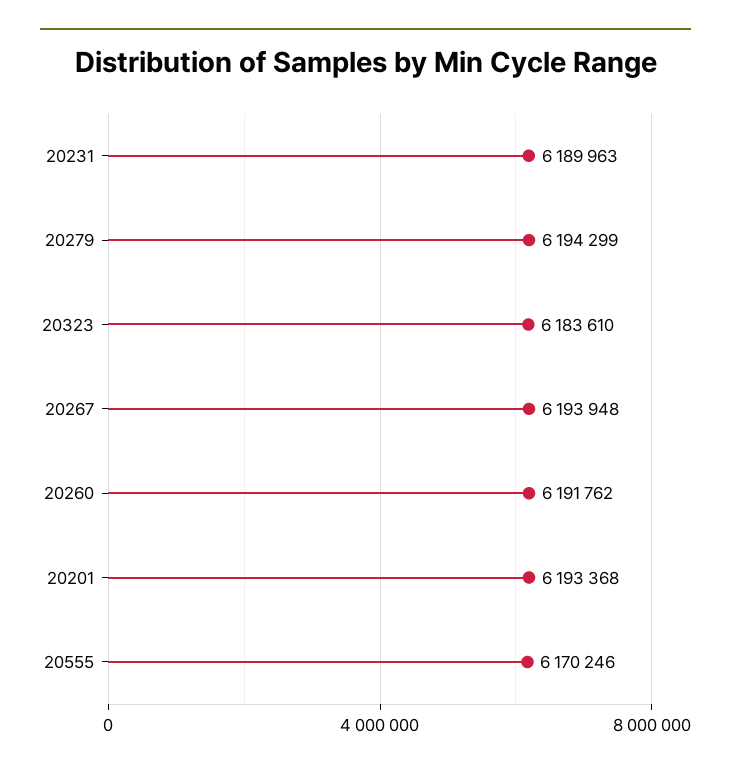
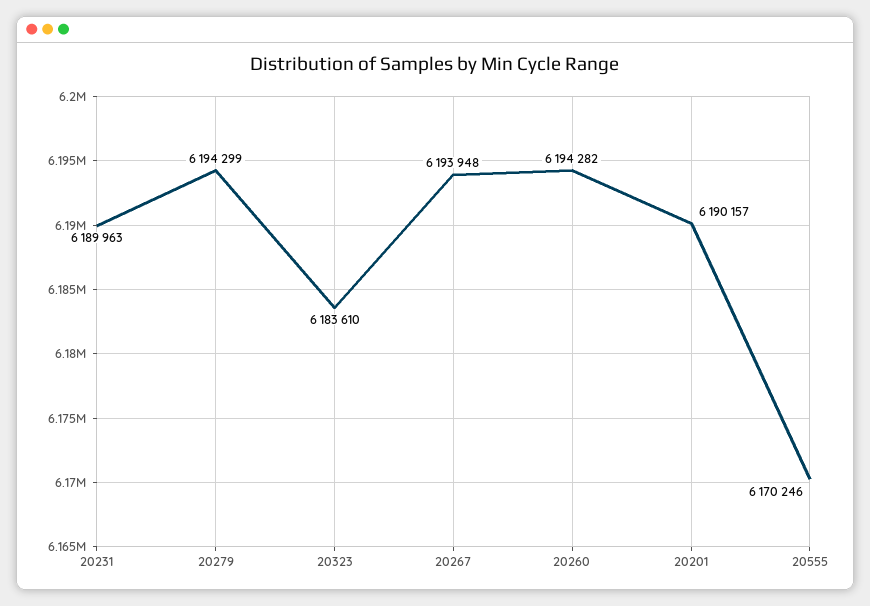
  {
    "20231": 6189963,
    "20279": 6194299,
    "20323": 6183610,
    "20267": 6193948,
-   "20260": 6191762,
+   "20260": 6194282,
-   "20201": 6193368,
+   "20201": 6190157,
    "20555": 6170246
  }

